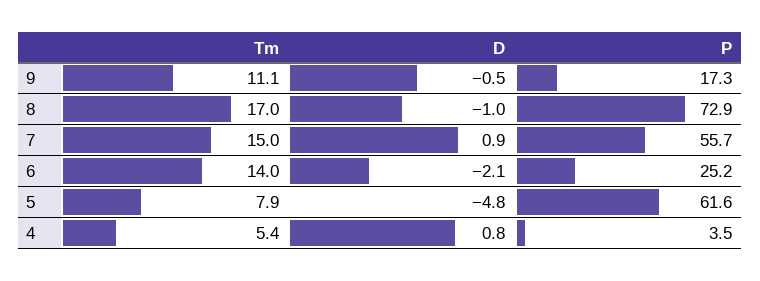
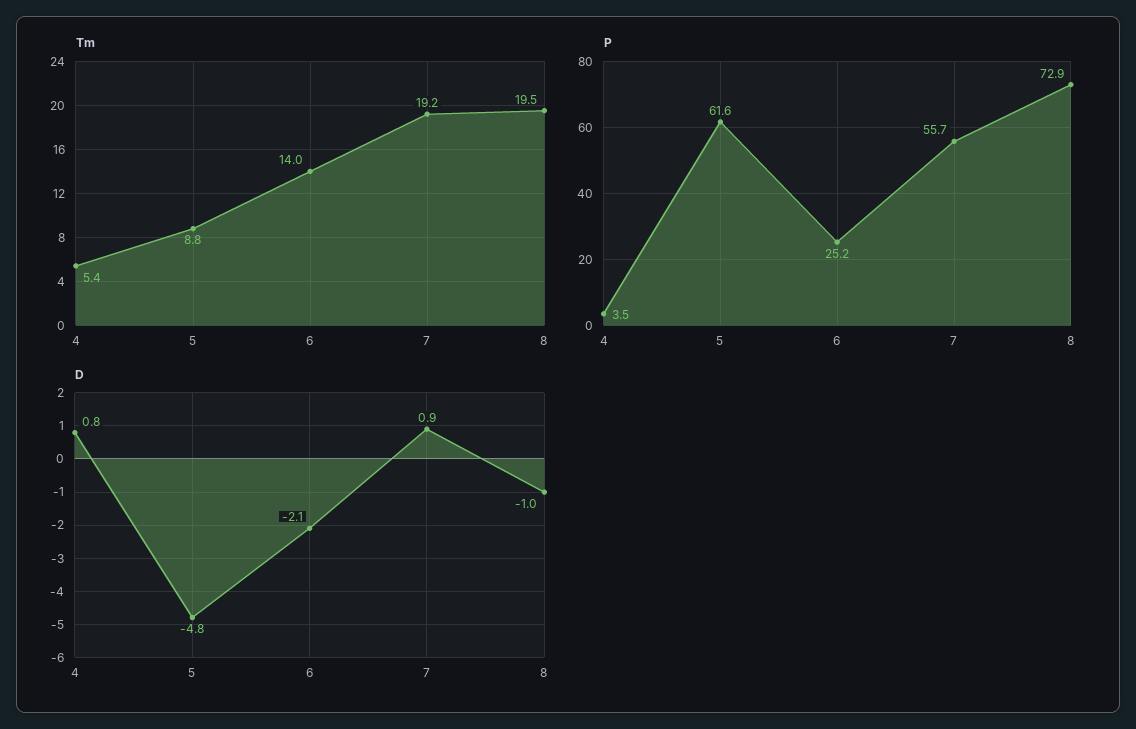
  {
    "Tm": {
-     "9": 11.1,
-     "8": 17,
+     "8": 19.5,
-     "7": 15,
+     "7": 19.2,
      "6": 14,
-     "5": 7.9,
+     "5": 8.8,
      "4": 5.4
    },
    "D": {
-     "9": -0.5,
      "8": -1,
      "7": 0.9,
      "6": -2.1,
      "5": -4.8,
      "4": 0.8
    },
    "P": {
-     "9": 17.3,
      "8": 72.9,
      "7": 55.7,
      "6": 25.2,
      "5": 61.6,
      "4": 3.5
    }
  }

